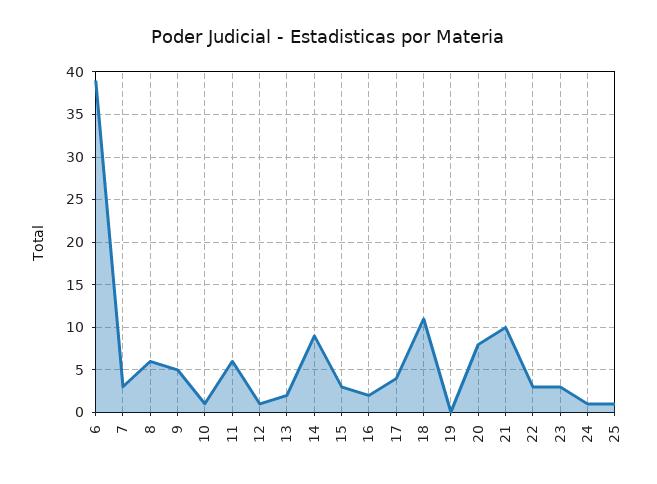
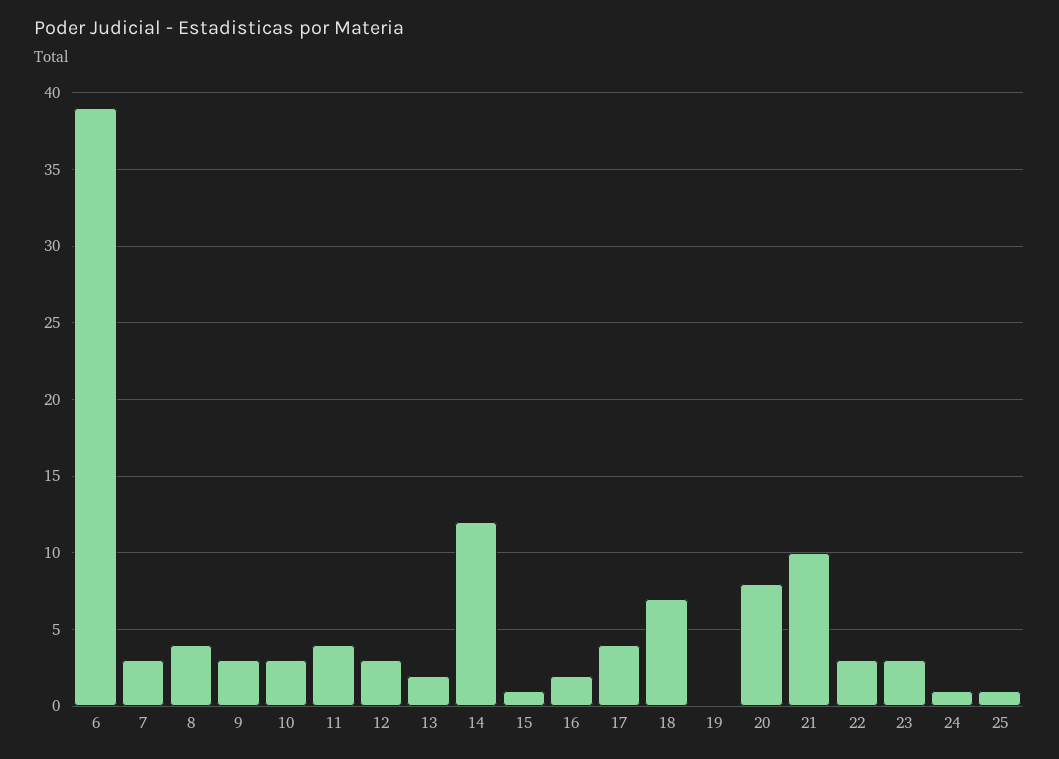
  {
    "6": 39,
    "7": 3,
-   "8": 6,
+   "8": 4,
-   "9": 5,
+   "9": 3,
-   "10": 1,
+   "10": 3,
-   "11": 6,
+   "11": 4,
-   "12": 1,
+   "12": 3,
    "13": 2,
-   "14": 9,
+   "14": 12,
-   "15": 3,
+   "15": 1,
    "16": 2,
    "17": 4,
-   "18": 11,
+   "18": 7,
    "19": 0,
    "20": 8,
    "21": 10,
    "22": 3,
    "23": 3,
    "24": 1,
    "25": 1
  }

